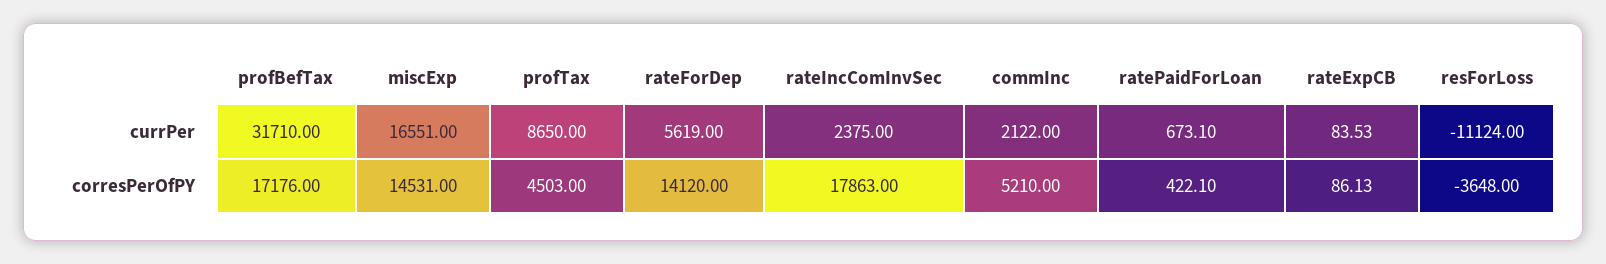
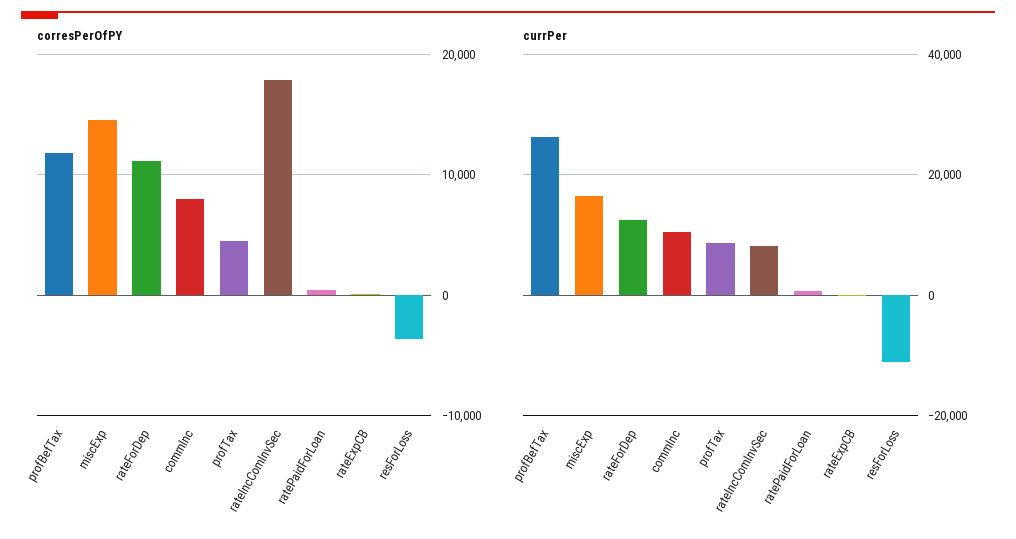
  {
    "currPer": {
-     "profBefTax": 31710,
+     "profBefTax": 26000,
      "miscExp": 16551,
      "profTax": 8650,
-     "rateForDep": 5619,
+     "rateForDep": 12000,
-     "rateIncComInvSec": 2375,
+     "rateIncComInvSec": 8000,
-     "commInc": 2122,
+     "commInc": 10000,
      "ratePaidForLoan": 673.1,
      "rateExpCB": 83.53,
      "resForLoss": -11124
    },
    "corresPerOfPY": {
-     "profBefTax": 17176,
+     "profBefTax": 12000,
      "miscExp": 14531,
      "profTax": 4503,
-     "rateForDep": 14120,
+     "rateForDep": 11000,
      "rateIncComInvSec": 17863,
-     "commInc": 5210,
+     "commInc": 8000,
      "ratePaidForLoan": 422.1,
      "rateExpCB": 86.13,
      "resForLoss": -3648
    }
  }

